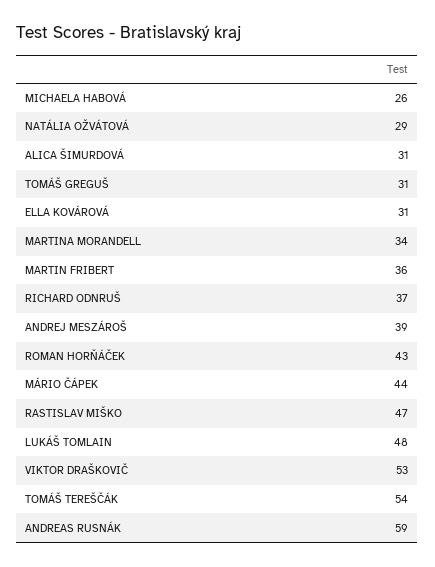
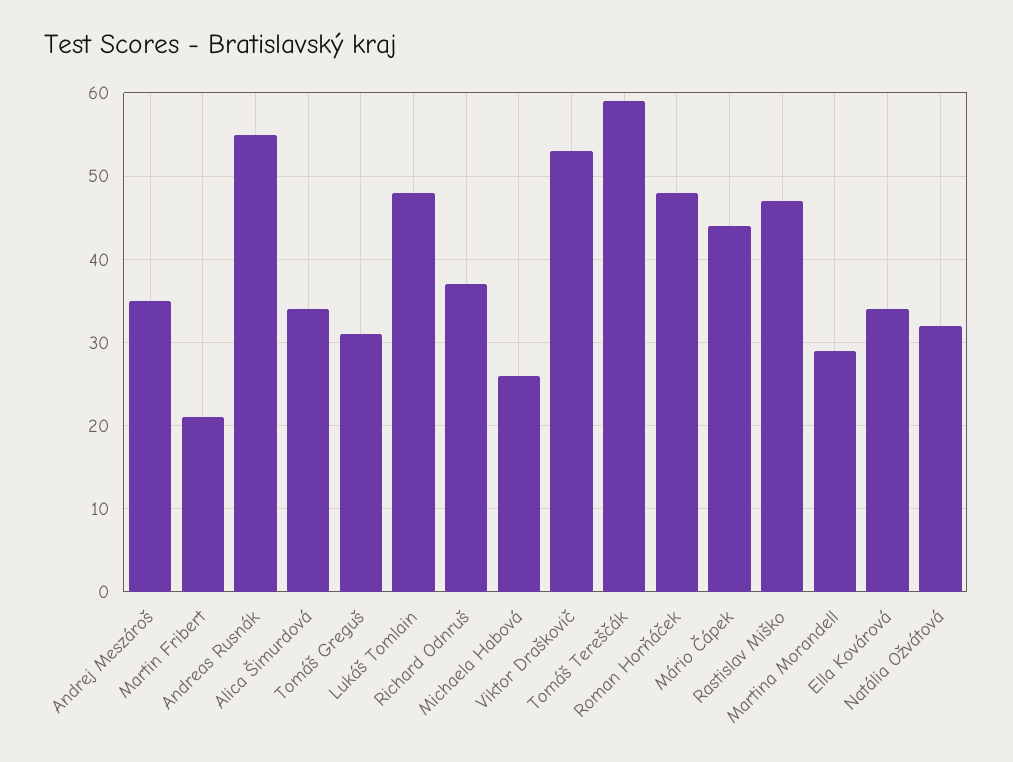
  {
    "MICHAELA HABOVÁ": 26,
-   "NATÁLIA OŽVÁTOVÁ": 29,
+   "NATÁLIA OŽVÁTOVÁ": 32,
-   "ALICA ŠIMURDOVÁ": 31,
+   "ALICA ŠIMURDOVÁ": 34,
    "TOMÁŠ GREGUŠ": 31,
-   "ELLA KOVÁROVÁ": 31,
+   "ELLA KOVÁROVÁ": 34,
-   "MARTINA MORANDELL": 34,
+   "MARTINA MORANDELL": 29,
-   "MARTIN FRIBERT": 36,
+   "MARTIN FRIBERT": 21,
    "RICHARD ODNRUŠ": 37,
-   "ANDREJ MESZÁROŠ": 39,
+   "ANDREJ MESZÁROŠ": 35,
-   "ROMAN HORŇÁČEK": 43,
+   "ROMAN HORŇÁČEK": 48,
    "MÁRIO ČÁPEK": 44,
    "RASTISLAV MIŠKO": 47,
    "LUKÁŠ TOMLAIN": 48,
    "VIKTOR DRAŠKOVIČ": 53,
-   "TOMÁŠ TEREŠČÁK": 54,
+   "TOMÁŠ TEREŠČÁK": 59,
-   "ANDREAS RUSNÁK": 59
+   "ANDREAS RUSNÁK": 55
  }

